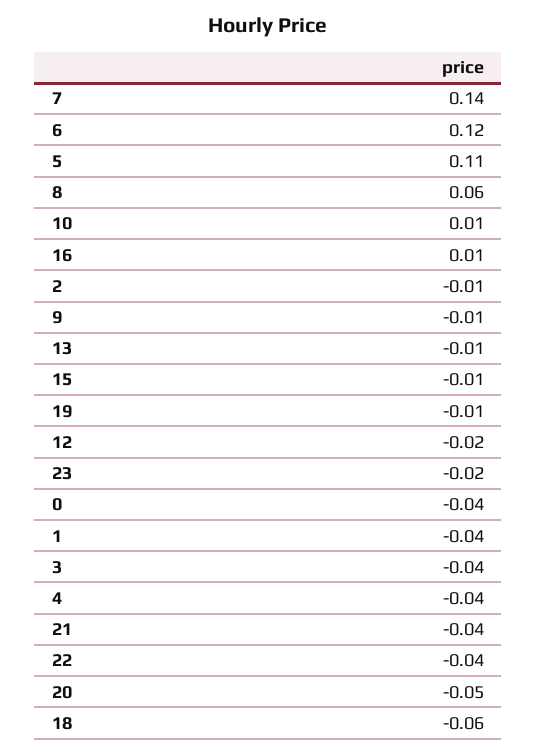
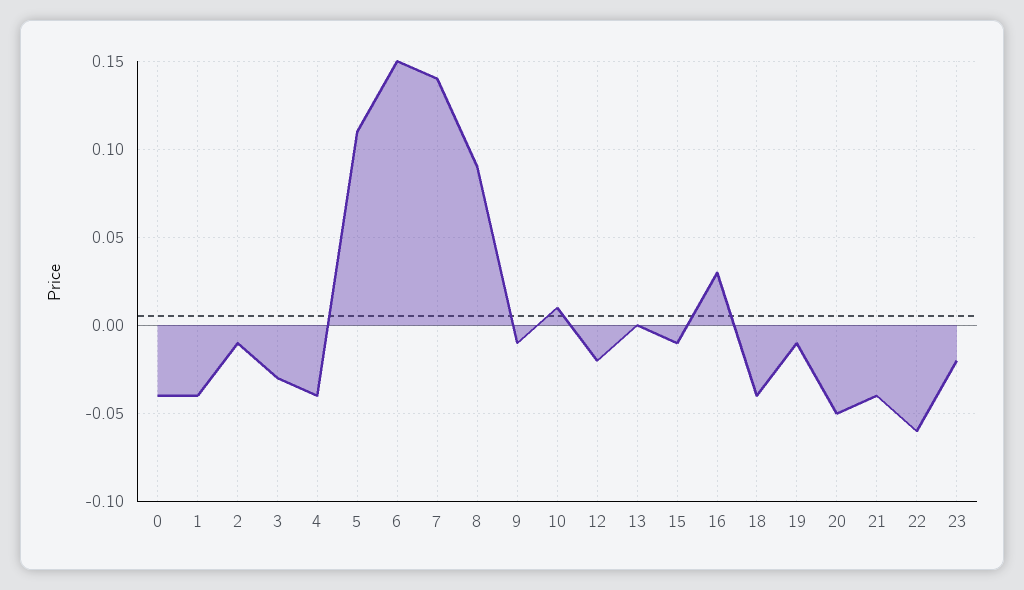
  {
    "7": 0.14,
-   "6": 0.12,
+   "6": 0.15,
    "5": 0.11,
-   "8": 0.06,
+   "8": 0.09,
    "10": 0.01,
-   "16": 0.01,
+   "16": 0.03,
    "2": -0.01,
    "9": -0.01,
-   "13": -0.01,
+   "13": 0,
    "15": -0.01,
    "19": -0.01,
    "12": -0.02,
    "23": -0.02,
    "0": -0.04,
    "1": -0.04,
-   "3": -0.04,
+   "3": -0.03,
    "4": -0.04,
    "21": -0.04,
-   "22": -0.04,
+   "22": -0.06,
    "20": -0.05,
-   "18": -0.06
+   "18": -0.04
  }

